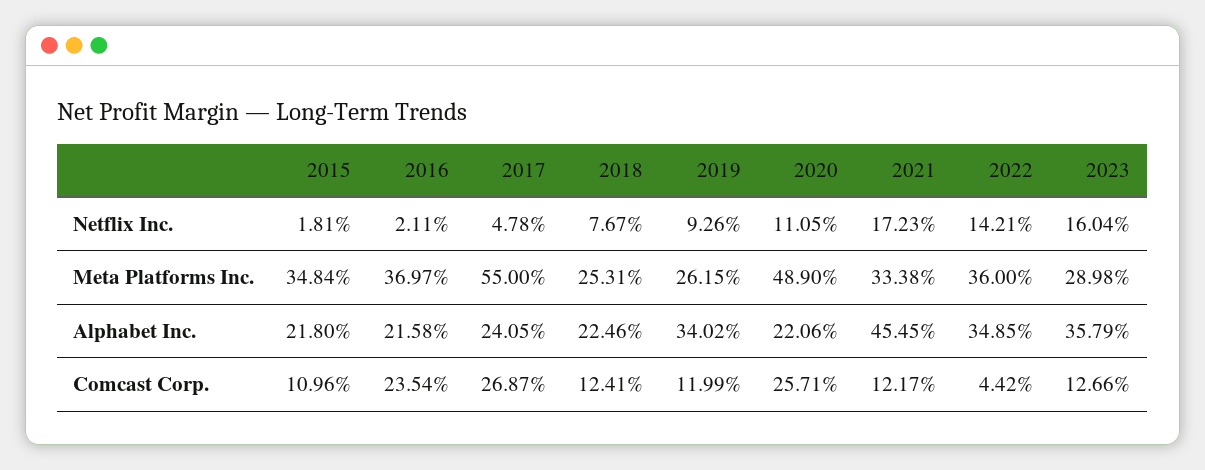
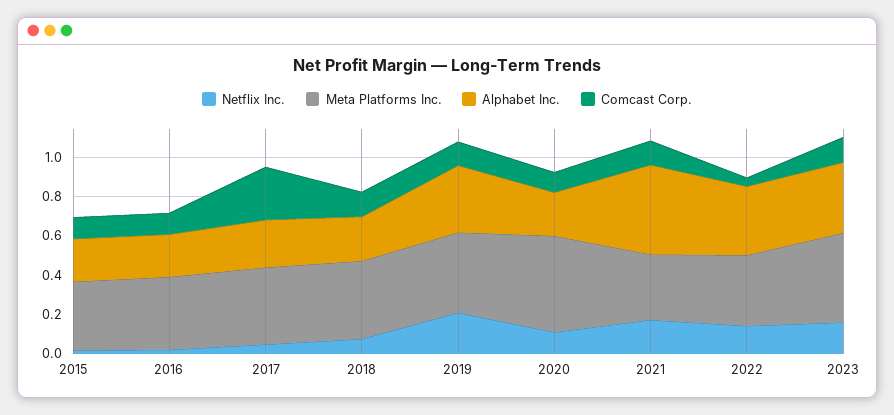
  {
    "Netflix Inc.": {
      "2015": 0.0181,
      "2016": 0.0211,
      "2017": 0.0478,
      "2018": 0.0767,
-     "2019": 0.0926,
+     "2019": 0.2,
      "2020": 0.1105,
      "2021": 0.1723,
      "2022": 0.1421,
      "2023": 0.1604
    },
    "Meta Platforms Inc.": {
      "2015": 0.3484,
      "2016": 0.3697,
-     "2017": 0.55,
+     "2017": 0.4,
-     "2018": 0.2531,
+     "2018": 0.4,
-     "2019": 0.2615,
+     "2019": 0.4,
      "2020": 0.489,
      "2021": 0.3338,
      "2022": 0.36,
-     "2023": 0.2898
+     "2023": 0.45
    },
    "Alphabet Inc.": {
      "2015": 0.218,
      "2016": 0.2158,
      "2017": 0.2405,
      "2018": 0.2246,
      "2019": 0.3402,
      "2020": 0.2206,
      "2021": 0.4545,
      "2022": 0.3485,
      "2023": 0.3579
    },
    "Comcast Corp.": {
      "2015": 0.1096,
-     "2016": 0.2354,
+     "2016": 0.1,
      "2017": 0.2687,
      "2018": 0.1241,
      "2019": 0.1199,
-     "2020": 0.2571,
+     "2020": 0.1,
      "2021": 0.1217,
      "2022": 0.0442,
      "2023": 0.1266
    }
  }

